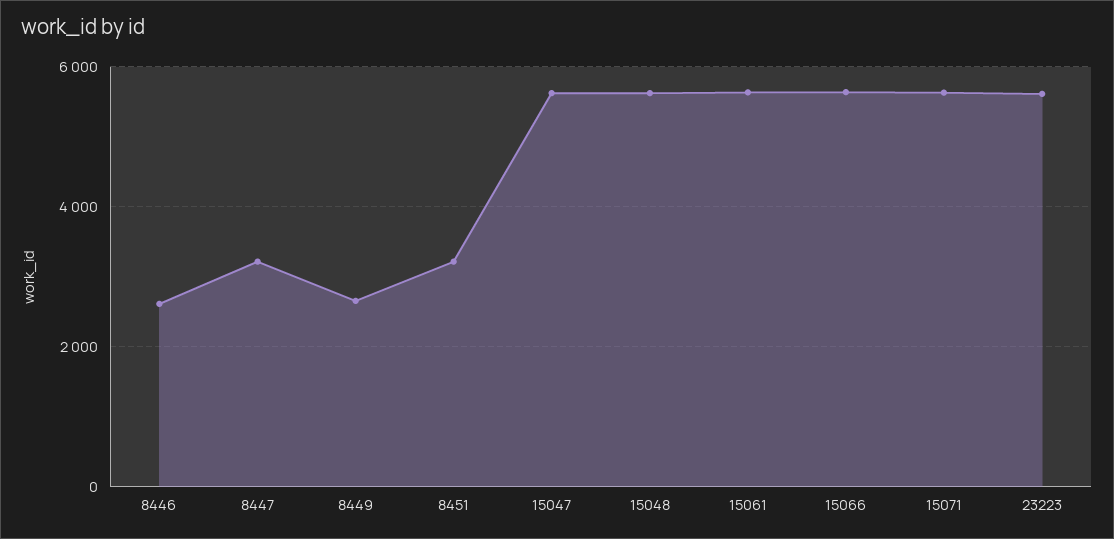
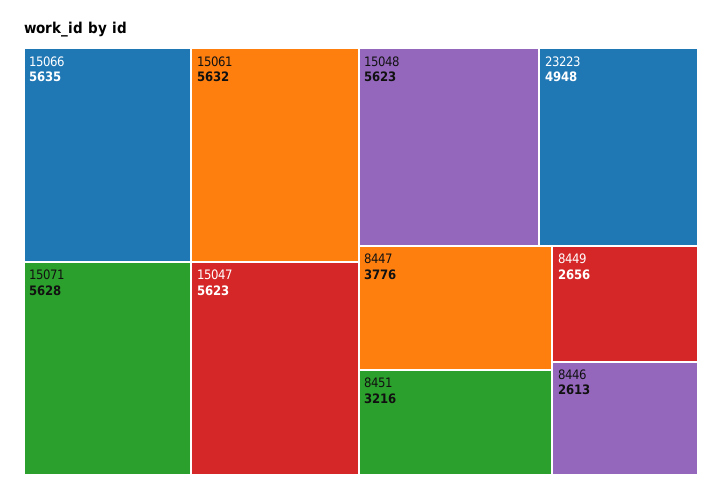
  {
    "8446": 2613,
-   "8447": 3200,
+   "8447": 3776,
    "8449": 2656,
    "8451": 3216,
    "15047": 5623,
    "15048": 5623,
    "15061": 5632,
    "15066": 5635,
    "15071": 5628,
-   "23223": 5600
+   "23223": 4948
  }

